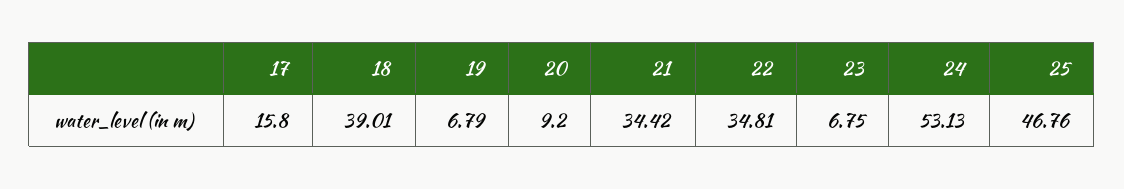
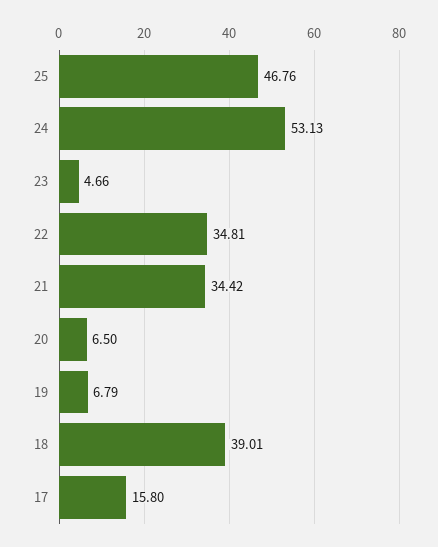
  {
    "17": 15.8,
    "18": 39.01,
    "19": 6.79,
-   "20": 9.2,
+   "20": 6.5,
    "21": 34.42,
    "22": 34.81,
-   "23": 6.75,
+   "23": 4.66,
    "24": 53.13,
    "25": 46.76
  }

